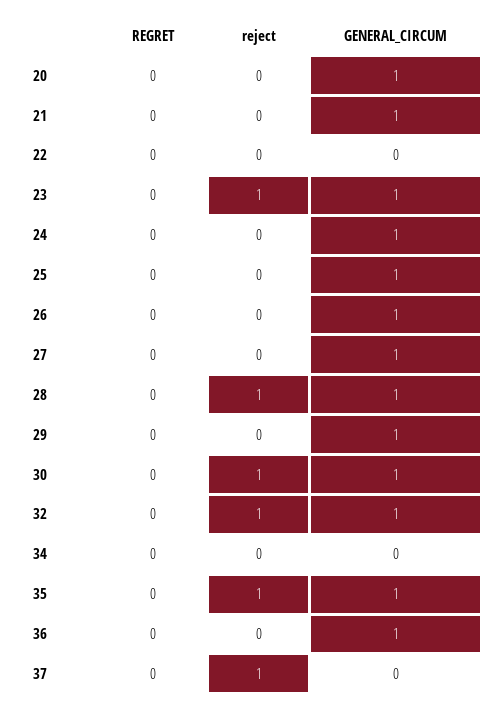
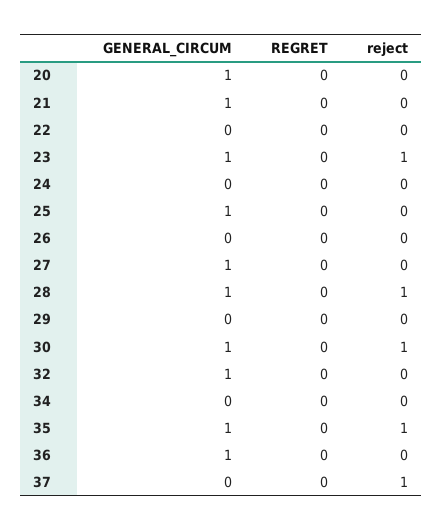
  {
    "REGRET": {
      "20": 0,
      "21": 0,
      "22": 0,
      "23": 0,
      "24": 0,
      "25": 0,
      "26": 0,
      "27": 0,
      "28": 0,
      "29": 0,
      "30": 0,
      "32": 0,
      "34": 0,
      "35": 0,
      "36": 0,
      "37": 0
    },
    "reject": {
      "20": 0,
      "21": 0,
      "22": 0,
      "23": 1,
      "24": 0,
      "25": 0,
      "26": 0,
      "27": 0,
      "28": 1,
      "29": 0,
      "30": 1,
-     "32": 1,
+     "32": 0,
      "34": 0,
      "35": 1,
      "36": 0,
      "37": 1
    },
    "GENERAL_CIRCUM": {
      "20": 1,
      "21": 1,
      "22": 0,
      "23": 1,
-     "24": 1,
+     "24": 0,
      "25": 1,
-     "26": 1,
+     "26": 0,
      "27": 1,
      "28": 1,
-     "29": 1,
+     "29": 0,
      "30": 1,
      "32": 1,
      "34": 0,
      "35": 1,
      "36": 1,
      "37": 0
    }
  }

